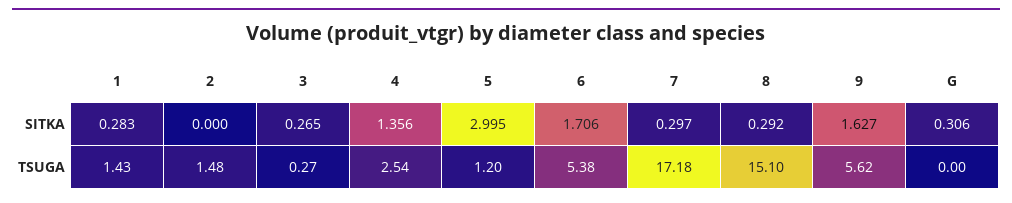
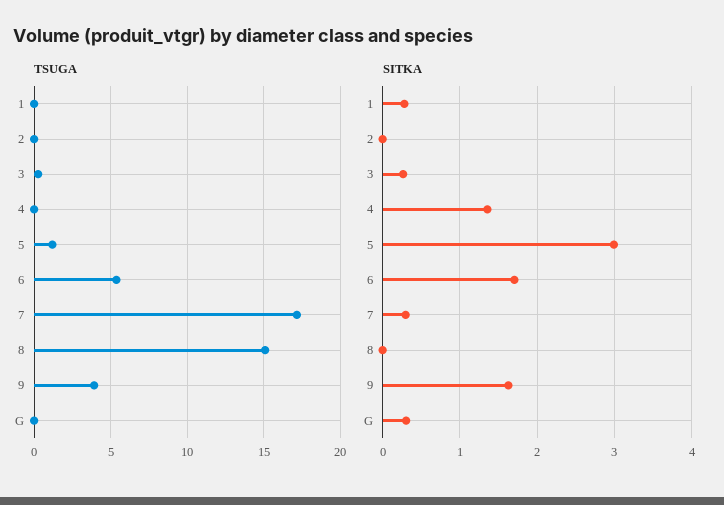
  {
    "SITKA": {
      "1": 0.283,
      "2": 0,
      "3": 0.265,
      "4": 1.356,
      "5": 2.995,
      "6": 1.706,
      "7": 0.297,
-     "8": 0.292,
+     "8": 0,
      "9": 1.627,
      "G": 0.306
    },
    "TSUGA": {
-     "1": 1.43,
+     "1": 0,
-     "2": 1.48,
+     "2": 0,
      "3": 0.27,
-     "4": 2.54,
+     "4": 0,
      "5": 1.2,
      "6": 5.38,
      "7": 17.18,
      "8": 15.1,
-     "9": 5.62,
+     "9": 4,
      "G": 0
    }
  }

